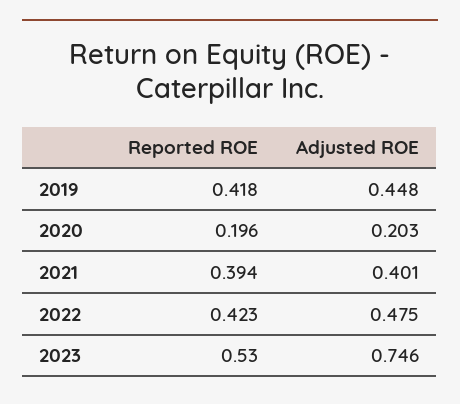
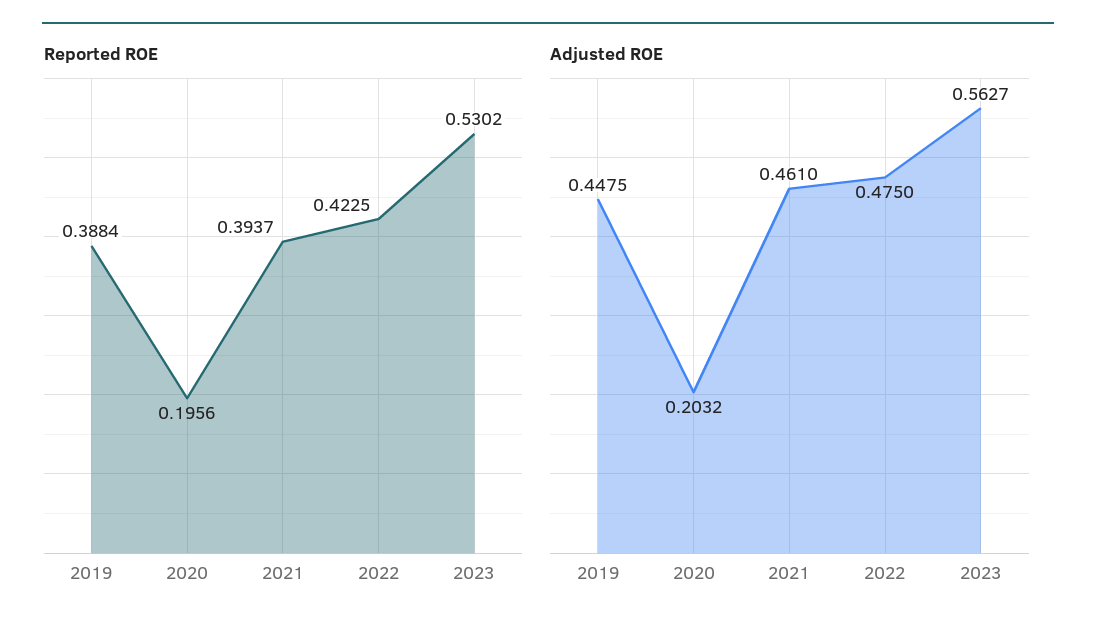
  {
    "Reported ROE": {
-     "2019": 0.418,
+     "2019": 0.3884,
      "2020": 0.1956,
      "2021": 0.3937,
      "2022": 0.4225,
      "2023": 0.5302
    },
    "Adjusted ROE": {
      "2019": 0.4475,
      "2020": 0.2032,
-     "2021": 0.401,
+     "2021": 0.461,
      "2022": 0.475,
-     "2023": 0.746
+     "2023": 0.5627
    }
  }

